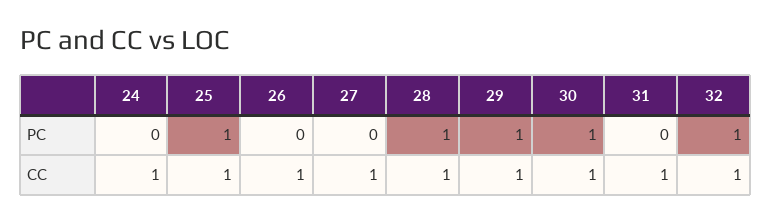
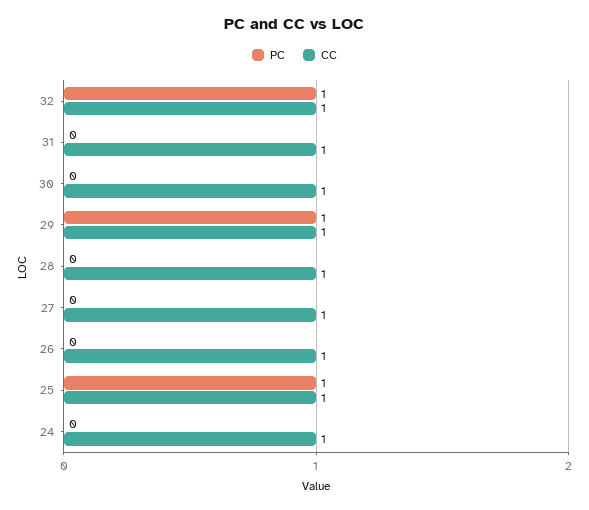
  {
    "PC": {
      "24": 0,
      "25": 1,
      "26": 0,
      "27": 0,
-     "28": 1,
+     "28": 0,
      "29": 1,
-     "30": 1,
+     "30": 0,
      "31": 0,
      "32": 1
    },
    "CC": {
      "24": 1,
      "25": 1,
      "26": 1,
      "27": 1,
      "28": 1,
      "29": 1,
      "30": 1,
      "31": 1,
      "32": 1
    }
  }

